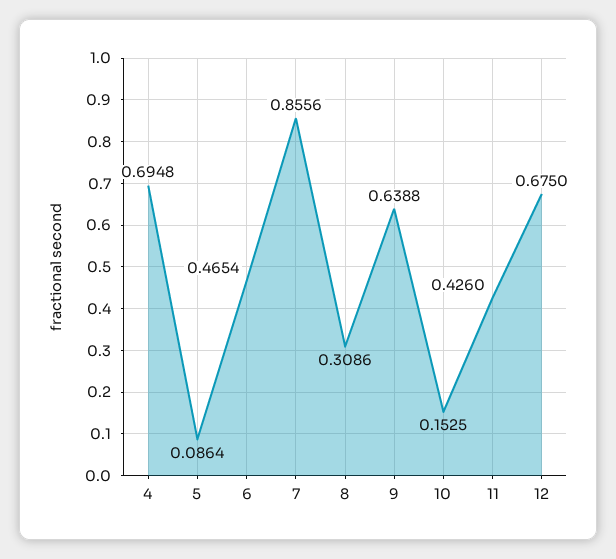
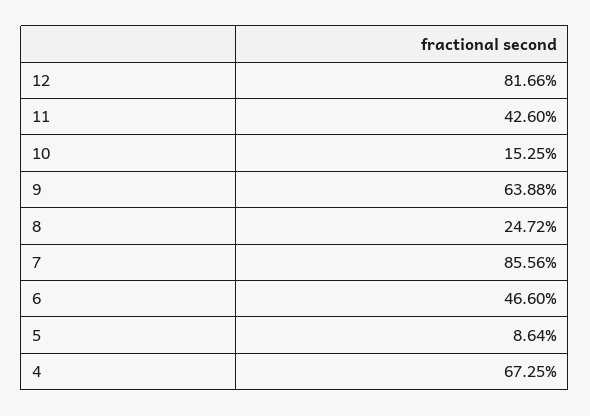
  {
-   "4": 0.6948,
+   "4": 0.6725,
    "5": 0.0864,
-   "6": 0.4654,
+   "6": 0.466,
    "7": 0.8556,
-   "8": 0.3086,
+   "8": 0.2472,
    "9": 0.6388,
    "10": 0.1525,
    "11": 0.426,
-   "12": 0.675
+   "12": 0.8166
  }

